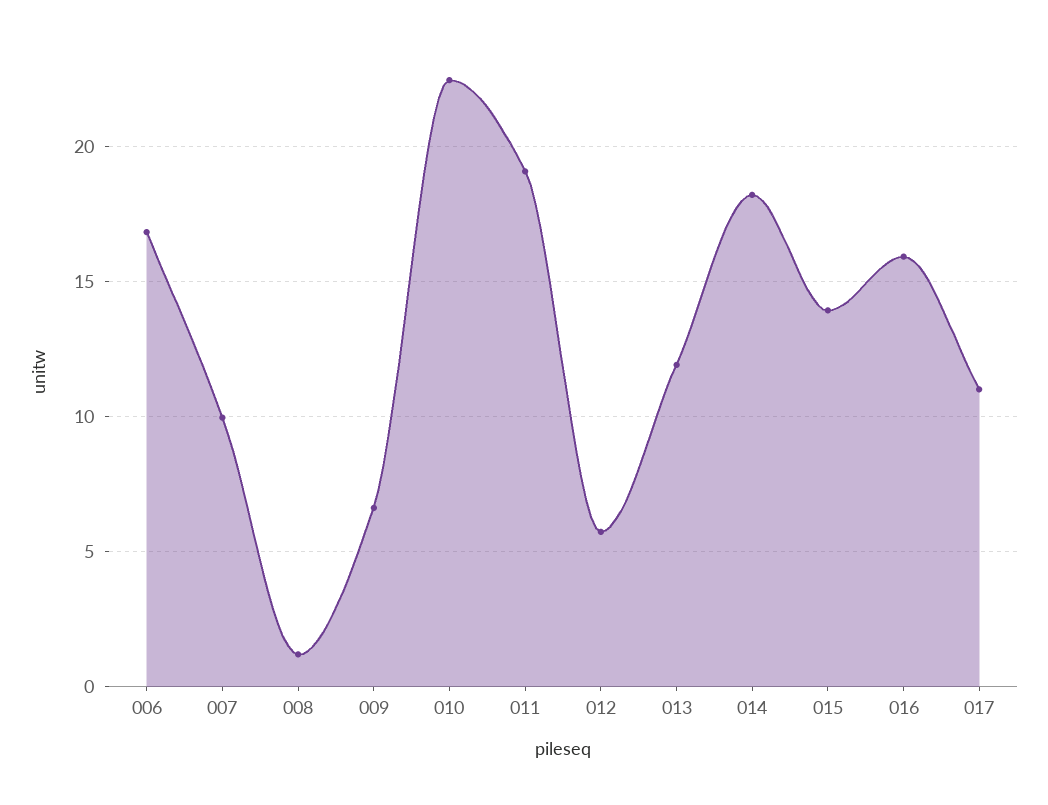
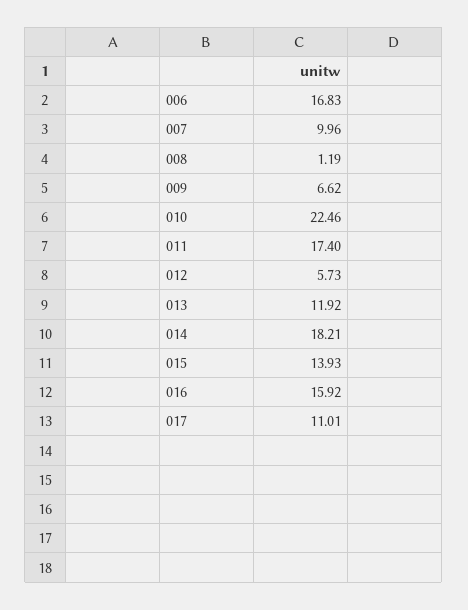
  {
    "006": 16.83,
    "007": 9.96,
    "008": 1.19,
    "009": 6.62,
    "010": 22.46,
-   "011": 19,
+   "011": 17.4,
    "012": 5.73,
    "013": 11.92,
    "014": 18.21,
    "015": 13.93,
    "016": 15.92,
    "017": 11.01
  }

